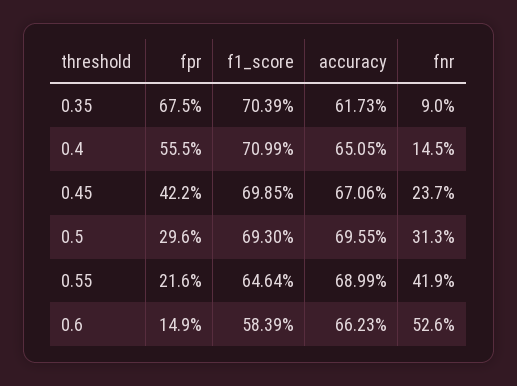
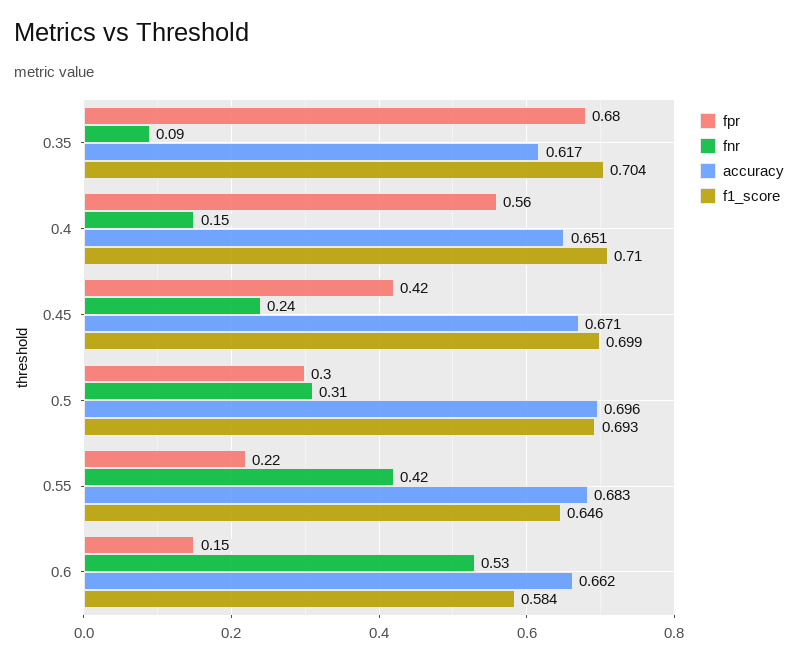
  {
    "fpr": {
      "0.35": 0.675,
      "0.4": 0.555,
      "0.45": 0.422,
      "0.5": 0.296,
      "0.55": 0.216,
      "0.6": 0.149
    },
    "f1_score": {
      "0.35": 0.7039,
      "0.4": 0.7099,
      "0.45": 0.6985,
      "0.5": 0.693,
      "0.55": 0.6464,
      "0.6": 0.5839
    },
    "accuracy": {
      "0.35": 0.6173,
      "0.4": 0.6505,
      "0.45": 0.6706,
      "0.5": 0.6955,
-     "0.55": 0.6899,
+     "0.55": 0.683,
      "0.6": 0.6623
    },
    "fnr": {
      "0.35": 0.09,
      "0.4": 0.145,
      "0.45": 0.237,
      "0.5": 0.313,
      "0.55": 0.419,
      "0.6": 0.526
    }
  }

